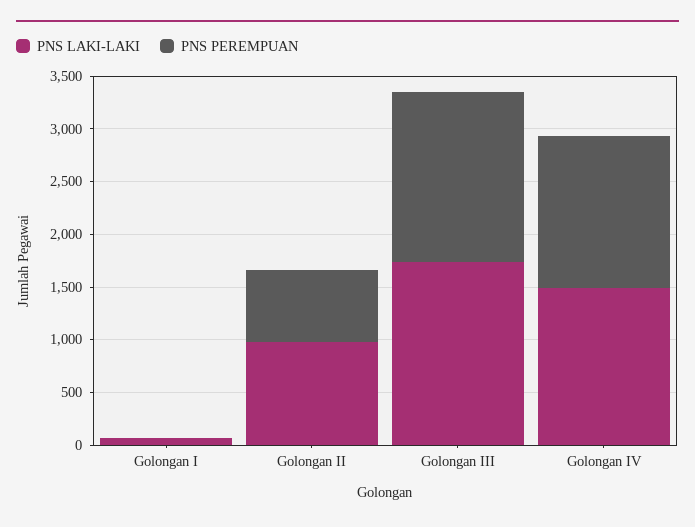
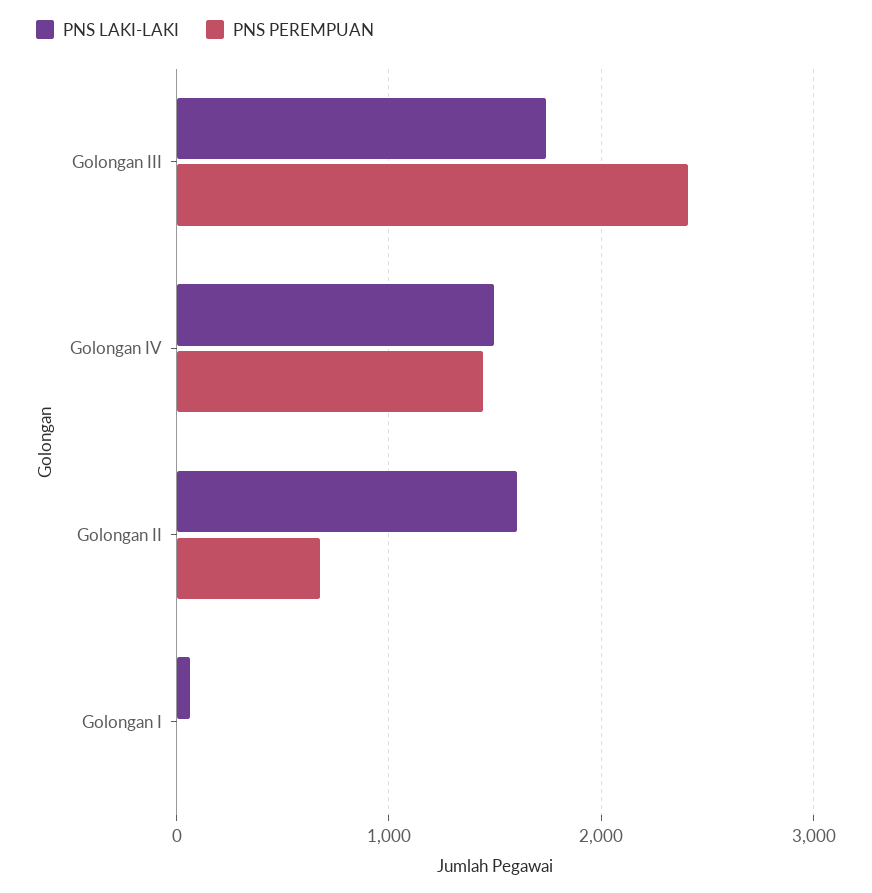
  {
    "PNS LAKI-LAKI": {
      "Golongan I": 100,
-     "Golongan II": 1000,
+     "Golongan II": 1600,
      "Golongan III": 1700,
      "Golongan IV": 1500
    },
    "PNS PEREMPUAN": {
      "Golongan I": 0,
      "Golongan II": 700,
-     "Golongan III": 1600,
+     "Golongan III": 2400,
      "Golongan IV": 1400
    }
  }

